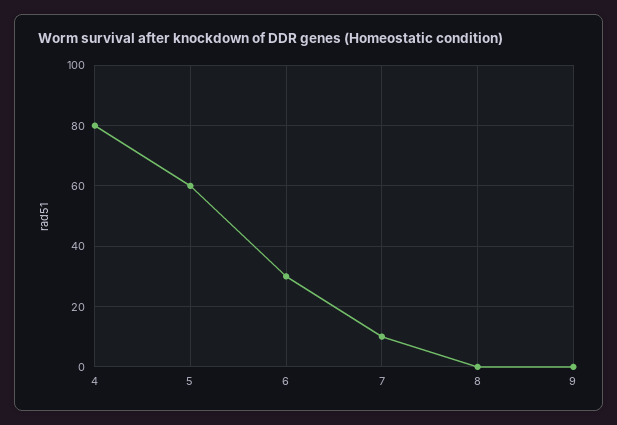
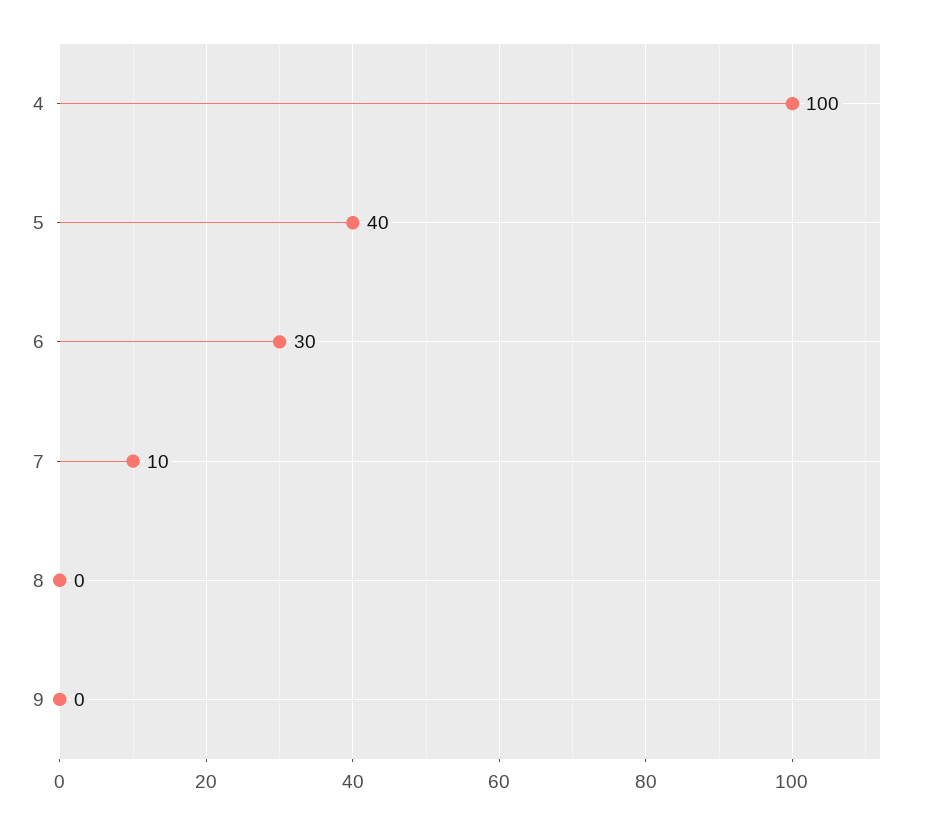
  {
-   "4": 80,
+   "4": 100,
-   "5": 60,
+   "5": 40,
    "6": 30,
    "7": 10,
    "8": 0,
    "9": 0
  }

